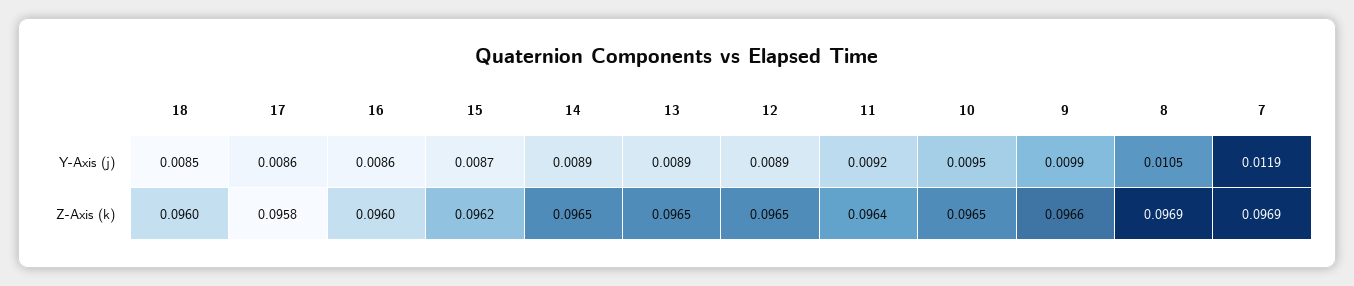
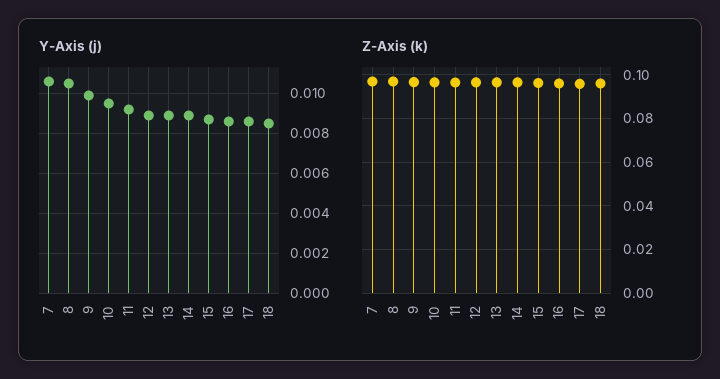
  {
    "Y-Axis (j)": {
      "18": 0.0085,
      "17": 0.0086,
      "16": 0.0086,
      "15": 0.0087,
      "14": 0.0089,
      "13": 0.0089,
      "12": 0.0089,
      "11": 0.0092,
      "10": 0.0095,
      "9": 0.0099,
      "8": 0.0105,
-     "7": 0.0119
+     "7": 0.0105
    },
    "Z-Axis (k)": {
      "18": 0.096,
      "17": 0.0958,
      "16": 0.096,
      "15": 0.0962,
      "14": 0.0965,
      "13": 0.0965,
      "12": 0.0965,
      "11": 0.0964,
      "10": 0.0965,
      "9": 0.0966,
      "8": 0.0969,
      "7": 0.0969
    }
  }

